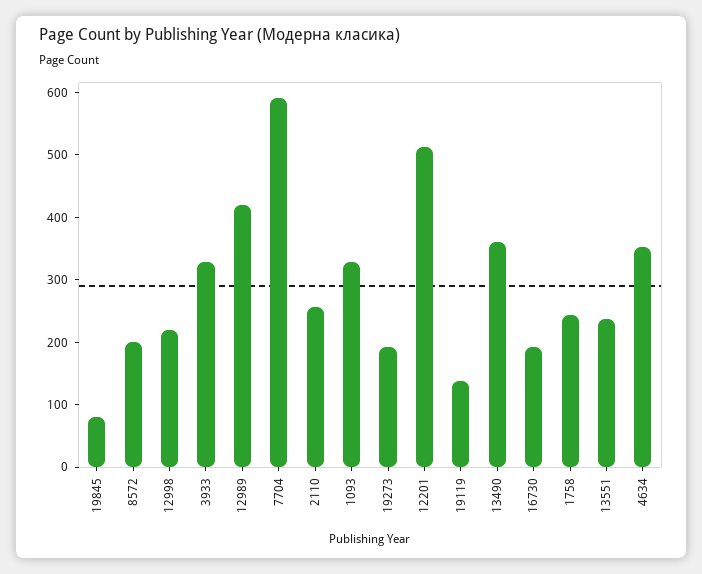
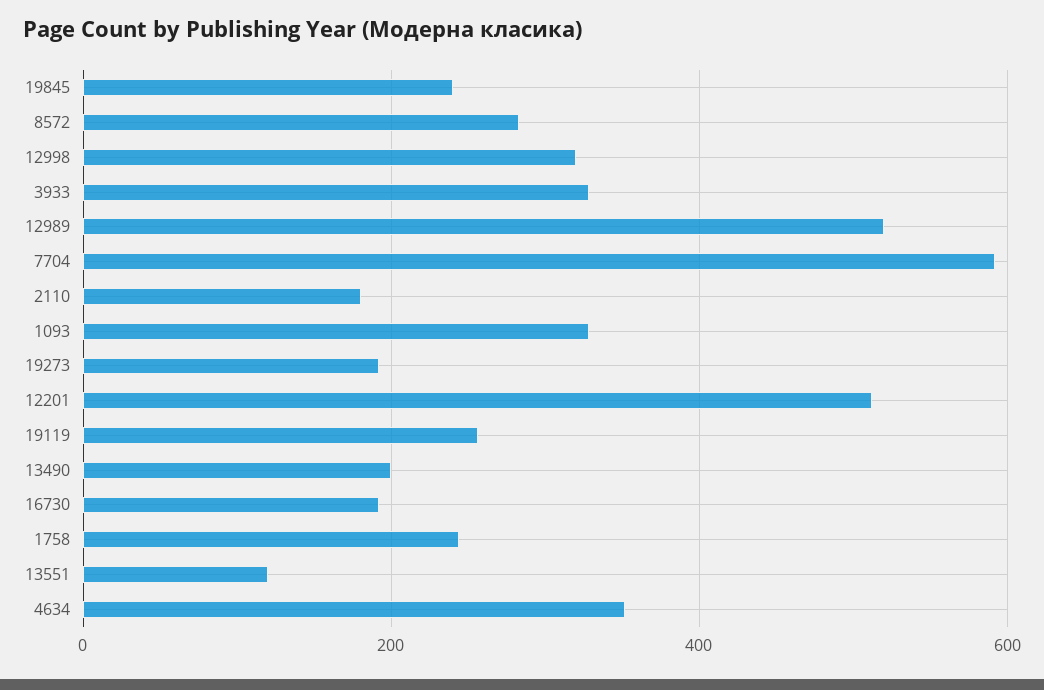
  {
-   "19845": 80,
+   "19845": 240,
-   "8572": 200,
+   "8572": 280,
-   "12998": 220,
+   "12998": 320,
    "3933": 320,
-   "12989": 420,
+   "12989": 520,
    "7704": 600,
-   "2110": 260,
+   "2110": 180,
    "1093": 320,
    "19273": 200,
    "12201": 520,
-   "19119": 140,
+   "19119": 260,
-   "13490": 360,
+   "13490": 200,
    "16730": 200,
    "1758": 240,
-   "13551": 240,
+   "13551": 120,
    "4634": 360
  }

